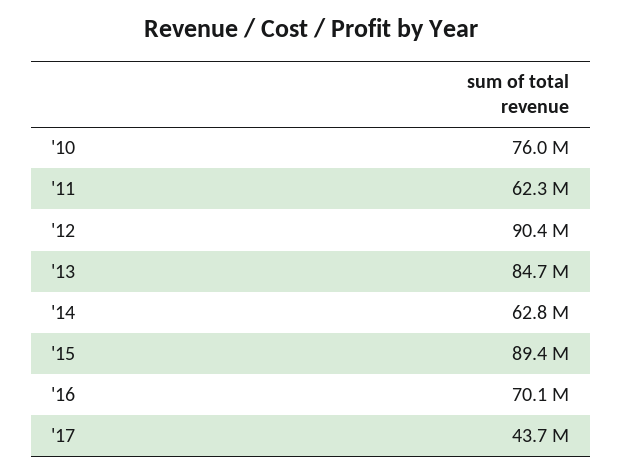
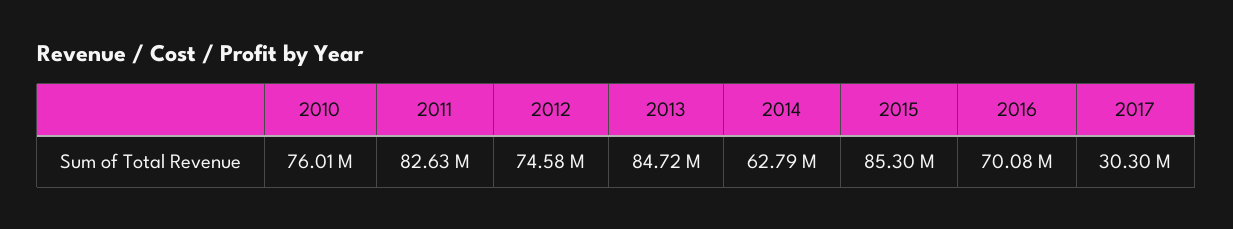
  {
    "'10": 76010000,
-   "'11": 62300000,
+   "'11": 82630000,
-   "'12": 90400000,
+   "'12": 74580000,
    "'13": 84720000,
    "'14": 62790000,
-   "'15": 89400000,
+   "'15": 85300000,
    "'16": 70080000,
-   "'17": 43700000
+   "'17": 30300000
  }

